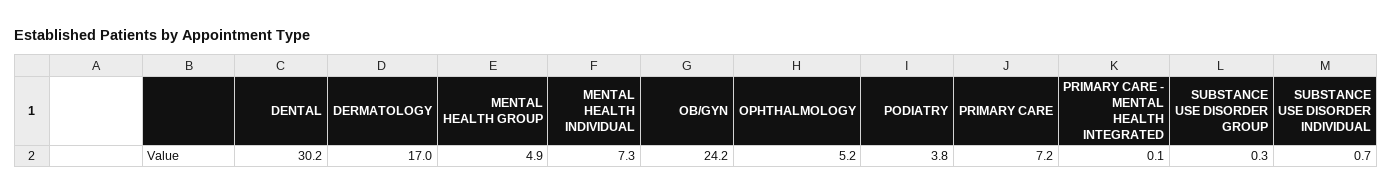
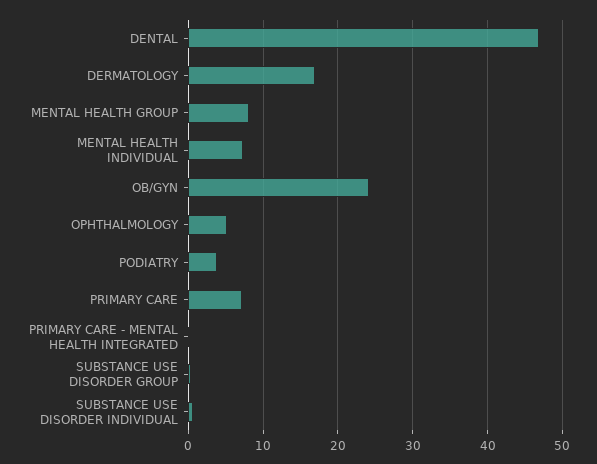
  {
-   "DENTAL": 30.2,
+   "DENTAL": 47,
    "DERMATOLOGY": 17,
-   "MENTAL HEALTH GROUP": 4.9,
+   "MENTAL HEALTH GROUP": 8,
    "MENTAL HEALTH INDIVIDUAL": 7.3,
    "OB/GYN": 24.2,
    "OPHTHALMOLOGY": 5.2,
    "PODIATRY": 3.8,
    "PRIMARY CARE": 7.2,
    "PRIMARY CARE - MENTAL HEALTH INTEGRATED": 0.1,
    "SUBSTANCE USE DISORDER GROUP": 0.3,
    "SUBSTANCE USE DISORDER INDIVIDUAL": 0.7
  }

